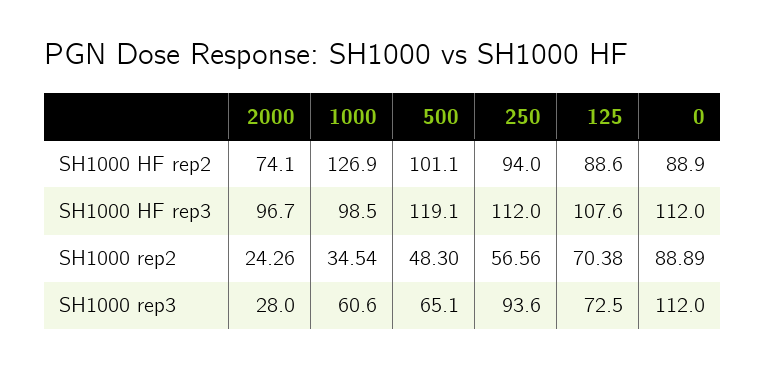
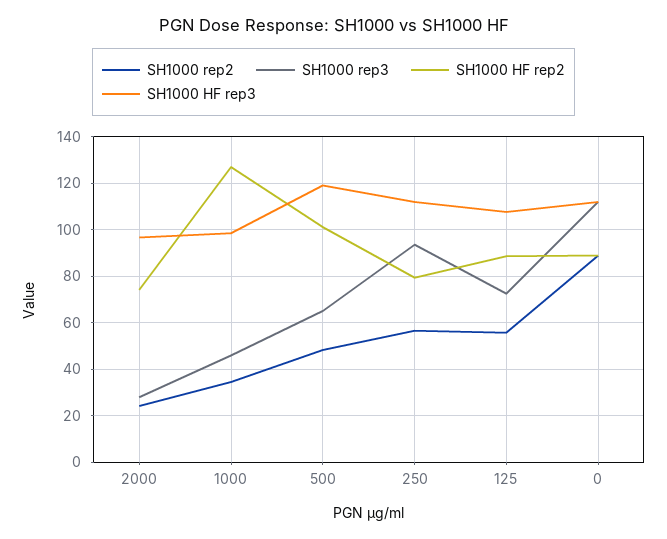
  {
    "SH1000 HF rep2": {
      "2000": 74.1,
      "1000": 126.9,
      "500": 101.1,
-     "250": 94,
+     "250": 80,
      "125": 88.6,
      "0": 88.9
    },
    "SH1000 HF rep3": {
      "2000": 96.7,
      "1000": 98.5,
      "500": 119.1,
      "250": 112,
      "125": 107.6,
      "0": 112
    },
    "SH1000 rep2": {
      "2000": 24.26,
      "1000": 34.54,
      "500": 48.3,
      "250": 56.56,
-     "125": 70.38,
+     "125": 55,
      "0": 88.89
    },
    "SH1000 rep3": {
      "2000": 28,
-     "1000": 60.6,
+     "1000": 45,
      "500": 65.1,
      "250": 93.6,
      "125": 72.5,
      "0": 112
    }
  }

